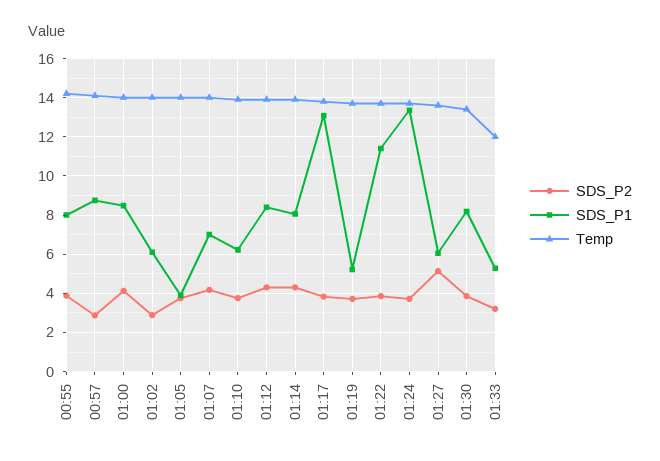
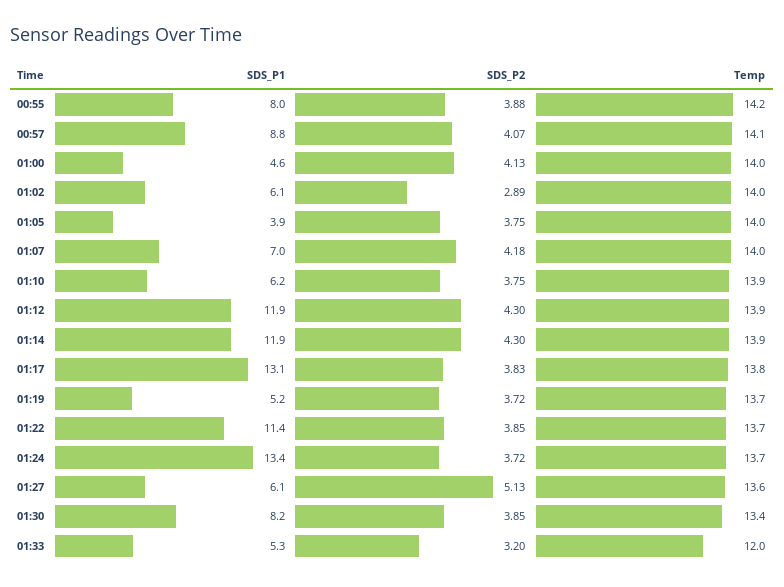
  {
    "SDS_P2": {
      "00:55": 3.88,
-     "00:57": 3,
+     "00:57": 4.07,
      "01:00": 4.13,
      "01:02": 2.89,
      "01:05": 3.75,
      "01:07": 4.18,
      "01:10": 3.75,
      "01:12": 4.3,
      "01:14": 4.3,
      "01:17": 3.83,
      "01:19": 3.72,
      "01:22": 3.85,
      "01:24": 3.72,
      "01:27": 5.13,
      "01:30": 3.85,
      "01:33": 3.2
    },
    "SDS_P1": {
      "00:55": 8,
      "00:57": 8.8,
-     "01:00": 8.5,
+     "01:00": 4.6,
      "01:02": 6.1,
      "01:05": 3.9,
      "01:07": 7,
      "01:10": 6.2,
-     "01:12": 8.5,
+     "01:12": 11.9,
-     "01:14": 8,
+     "01:14": 11.9,
      "01:17": 13.1,
      "01:19": 5.2,
      "01:22": 11.4,
      "01:24": 13.4,
      "01:27": 6.1,
      "01:30": 8.2,
      "01:33": 5.3
    },
    "Temp": {
      "00:55": 14.2,
      "00:57": 14.1,
      "01:00": 14,
      "01:02": 14,
      "01:05": 14,
      "01:07": 14,
      "01:10": 13.9,
      "01:12": 13.9,
      "01:14": 13.9,
      "01:17": 13.8,
      "01:19": 13.7,
      "01:22": 13.7,
      "01:24": 13.7,
      "01:27": 13.6,
      "01:30": 13.4,
      "01:33": 12
    }
  }

